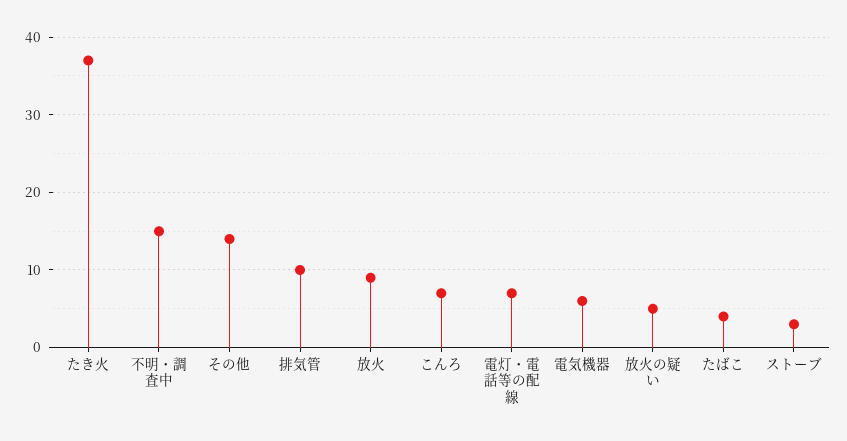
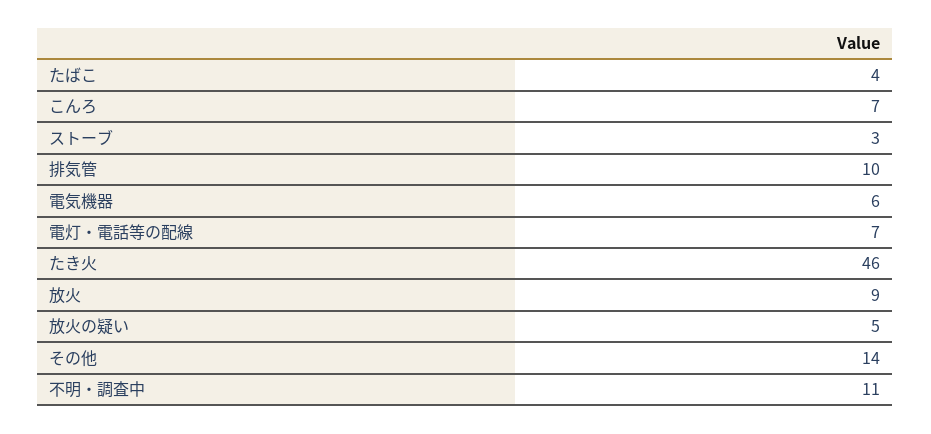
  {
-   "たき火": 37,
+   "たき火": 46,
-   "不明・調査中": 15,
+   "不明・調査中": 11,
    "その他": 14,
    "排気管": 10,
    "放火": 9,
    "こんろ": 7,
    "電灯・電話等の配線": 7,
    "電気機器": 6,
    "放火の疑い": 5,
    "たばこ": 4,
    "ストーブ": 3
  }

